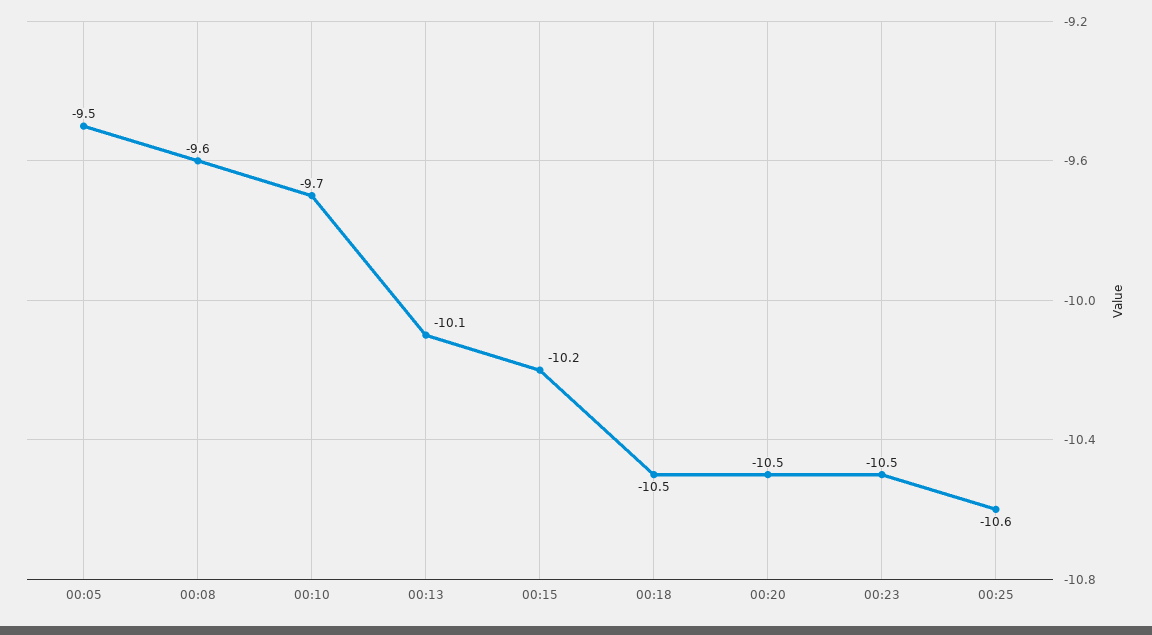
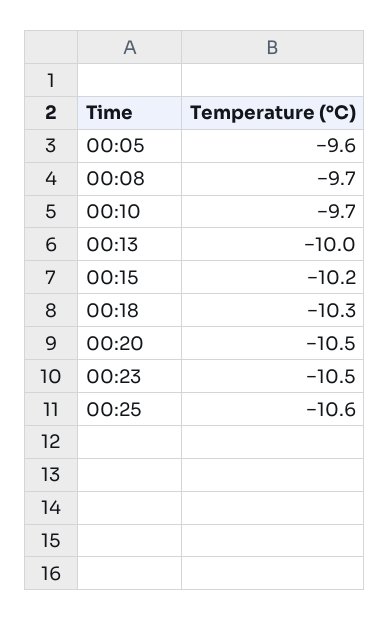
  {
-   "00:05": -9.5,
+   "00:05": -9.6,
-   "00:08": -9.6,
+   "00:08": -9.7,
    "00:10": -9.7,
-   "00:13": -10.1,
+   "00:13": -10,
    "00:15": -10.2,
-   "00:18": -10.5,
+   "00:18": -10.3,
    "00:20": -10.5,
    "00:23": -10.5,
    "00:25": -10.6
  }

